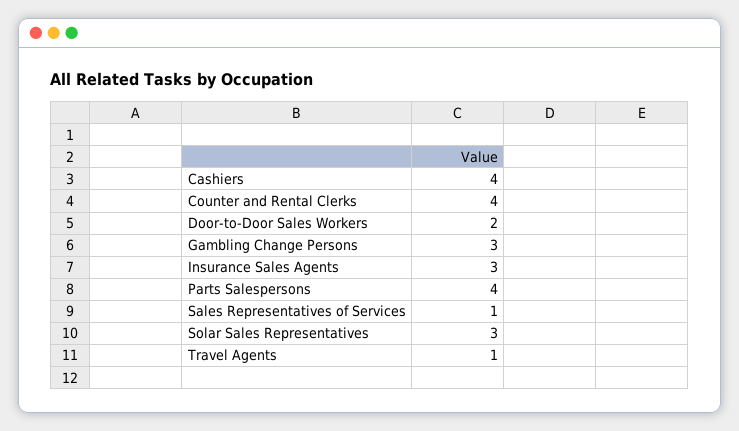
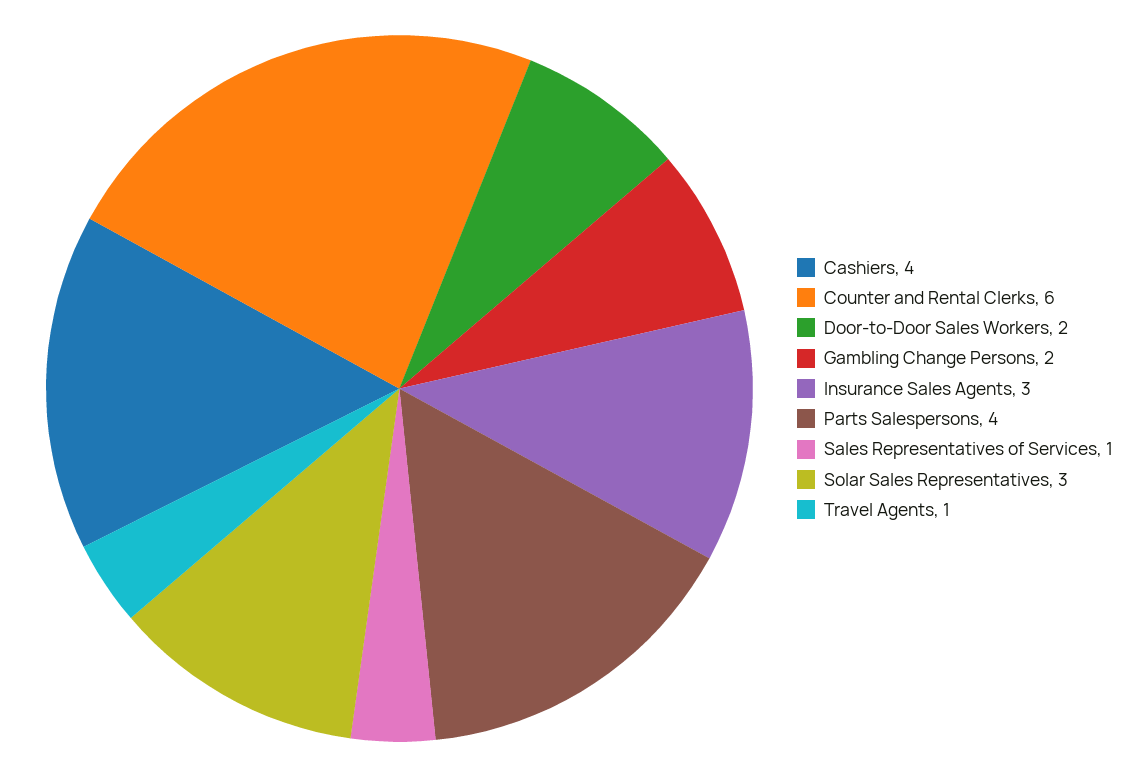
  {
    "Cashiers": 4,
-   "Counter and Rental Clerks": 4,
+   "Counter and Rental Clerks": 6,
    "Door-to-Door Sales Workers": 2,
-   "Gambling Change Persons": 3,
+   "Gambling Change Persons": 2,
    "Insurance Sales Agents": 3,
    "Parts Salespersons": 4,
    "Sales Representatives of Services": 1,
    "Solar Sales Representatives": 3,
    "Travel Agents": 1
  }

